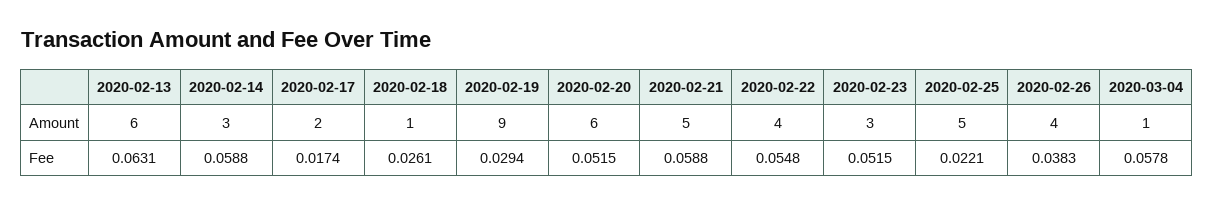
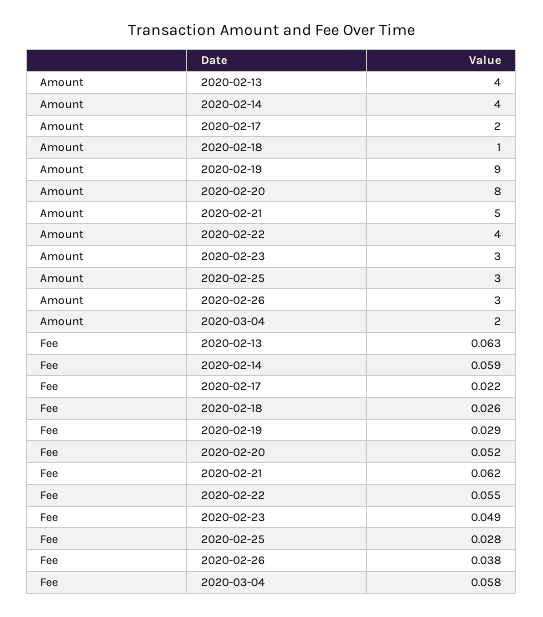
  {
    "2020-02-13": {
-     "Amount": 6,
+     "Amount": 4,
      "Fee": 0.0631
    },
    "2020-02-14": {
-     "Amount": 3,
+     "Amount": 4,
      "Fee": 0.0588
    },
    "2020-02-17": {
      "Amount": 2,
-     "Fee": 0.0174
+     "Fee": 0.022
    },
    "2020-02-18": {
      "Amount": 1,
      "Fee": 0.0261
    },
    "2020-02-19": {
      "Amount": 9,
      "Fee": 0.0294
    },
    "2020-02-20": {
-     "Amount": 6,
+     "Amount": 8,
      "Fee": 0.0515
    },
    "2020-02-21": {
      "Amount": 5,
-     "Fee": 0.0588
+     "Fee": 0.062
    },
    "2020-02-22": {
      "Amount": 4,
      "Fee": 0.0548
    },
    "2020-02-23": {
      "Amount": 3,
-     "Fee": 0.0515
+     "Fee": 0.049
    },
    "2020-02-25": {
-     "Amount": 5,
+     "Amount": 3,
-     "Fee": 0.0221
+     "Fee": 0.028
    },
    "2020-02-26": {
-     "Amount": 4,
+     "Amount": 3,
      "Fee": 0.0383
    },
    "2020-03-04": {
-     "Amount": 1,
+     "Amount": 2,
      "Fee": 0.0578
    }
  }

